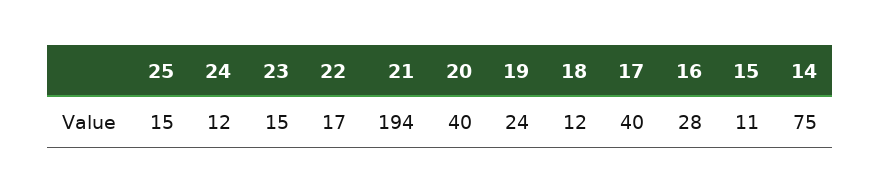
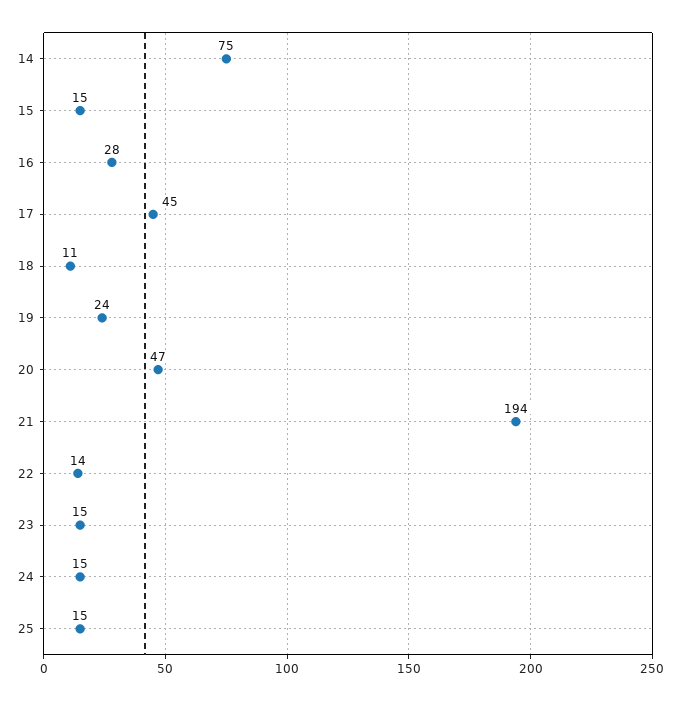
  {
    "25": 15,
-   "24": 12,
+   "24": 15,
    "23": 15,
-   "22": 17,
+   "22": 14,
    "21": 194,
-   "20": 40,
+   "20": 47,
    "19": 24,
-   "18": 12,
+   "18": 11,
-   "17": 40,
+   "17": 45,
    "16": 28,
-   "15": 11,
+   "15": 15,
    "14": 75
  }

